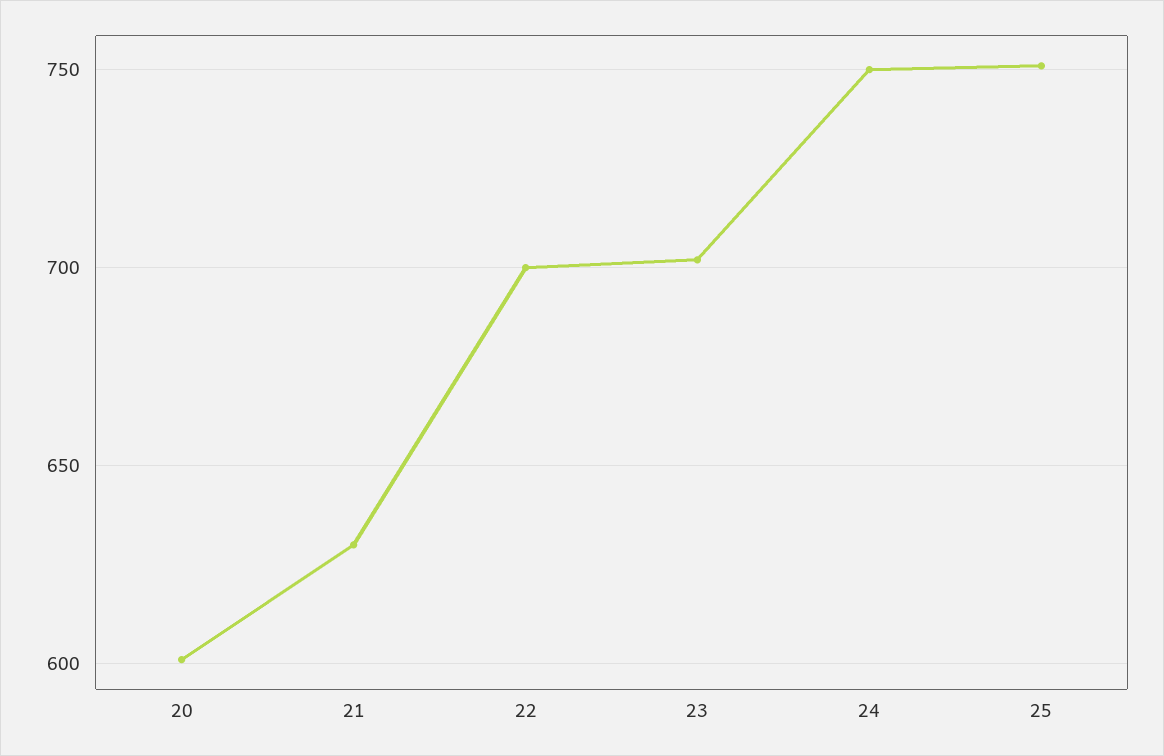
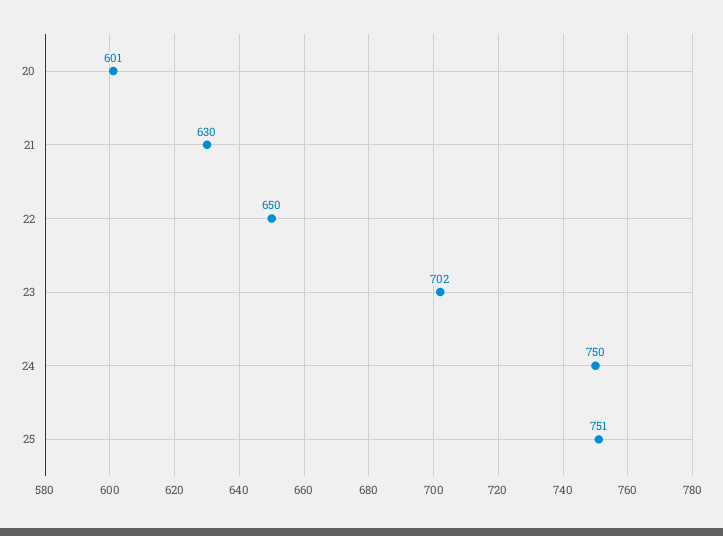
  {
    "20": 601,
    "21": 630,
-   "22": 700,
+   "22": 650,
    "23": 702,
    "24": 750,
    "25": 751
  }

